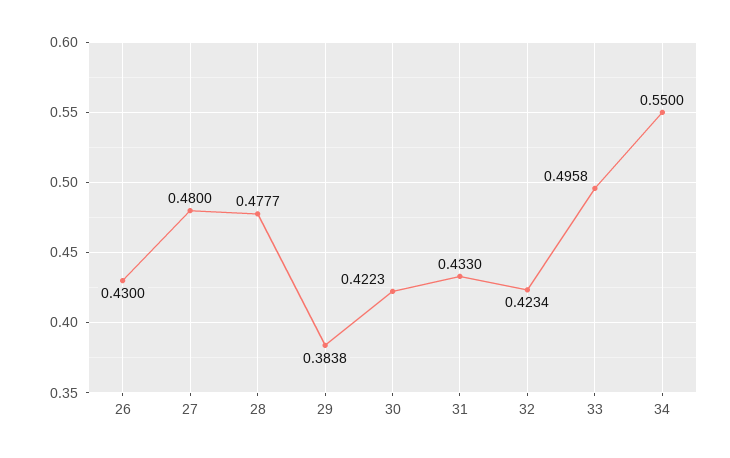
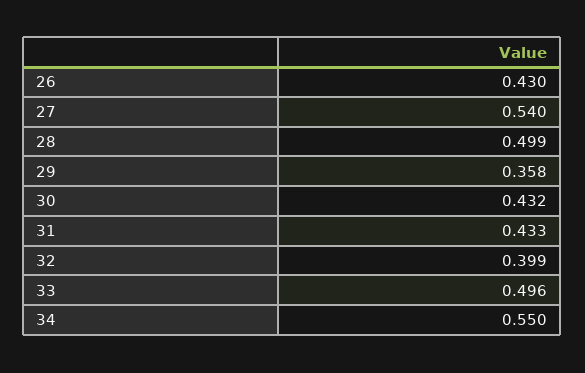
  {
    "26": 0.43,
-   "27": 0.48,
+   "27": 0.54,
-   "28": 0.4777,
+   "28": 0.499,
-   "29": 0.3838,
+   "29": 0.358,
-   "30": 0.4223,
+   "30": 0.432,
    "31": 0.433,
-   "32": 0.4234,
+   "32": 0.399,
    "33": 0.4958,
    "34": 0.55
  }

